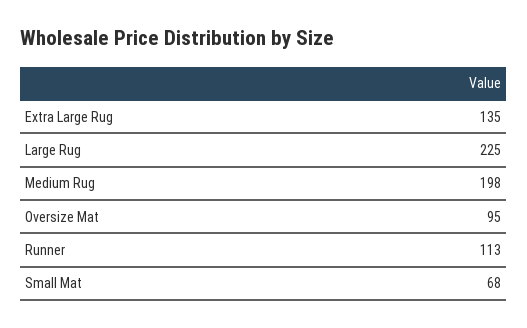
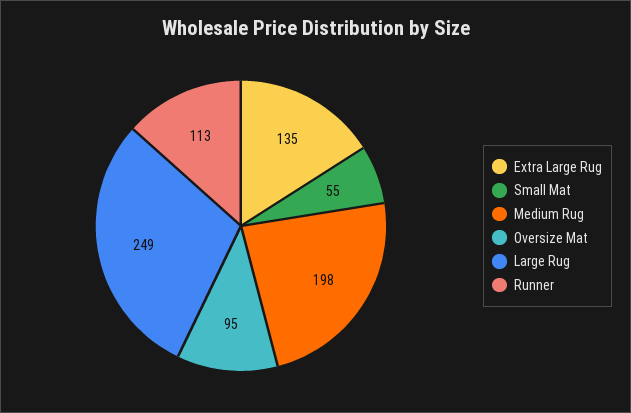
  {
    "Extra Large Rug": 135,
-   "Large Rug": 225,
+   "Large Rug": 249,
    "Medium Rug": 198,
    "Oversize Mat": 95,
    "Runner": 113,
-   "Small Mat": 68
+   "Small Mat": 55
  }

